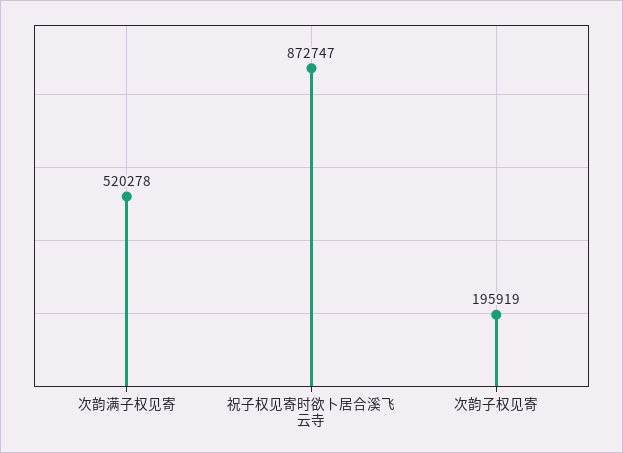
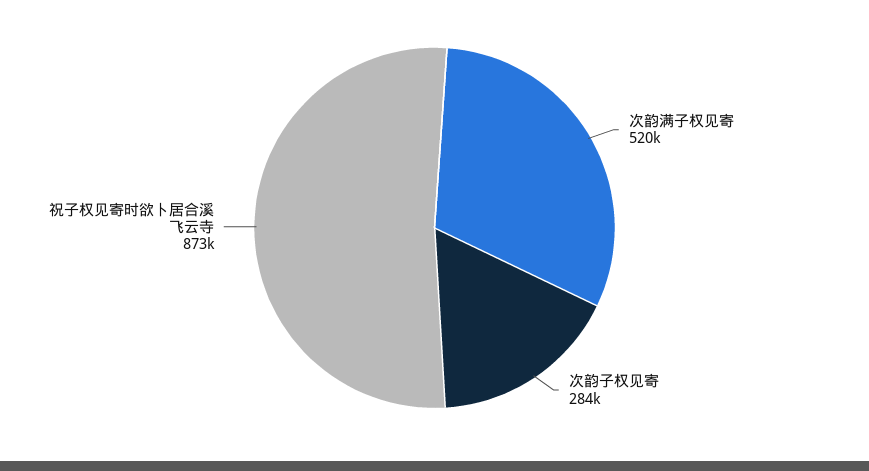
  {
    "次韵满子权见寄": 520278,
    "祝子权见寄时欲卜居合溪飞云寺": 872747,
-   "次韵子权见寄": 195919
+   "次韵子权见寄": 284000
  }

